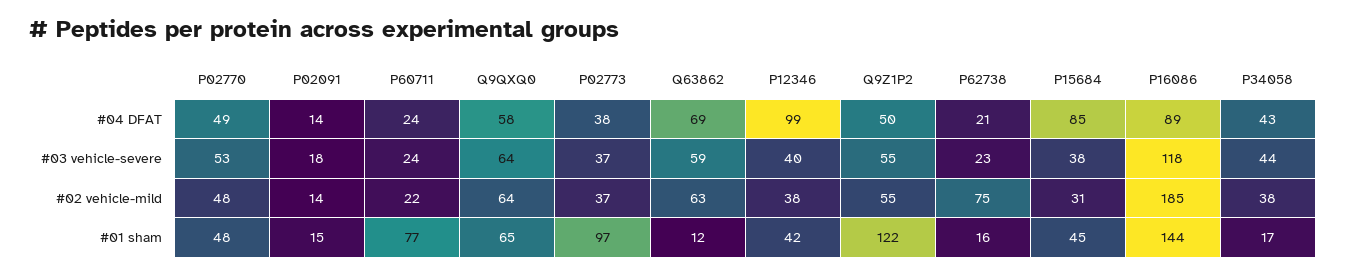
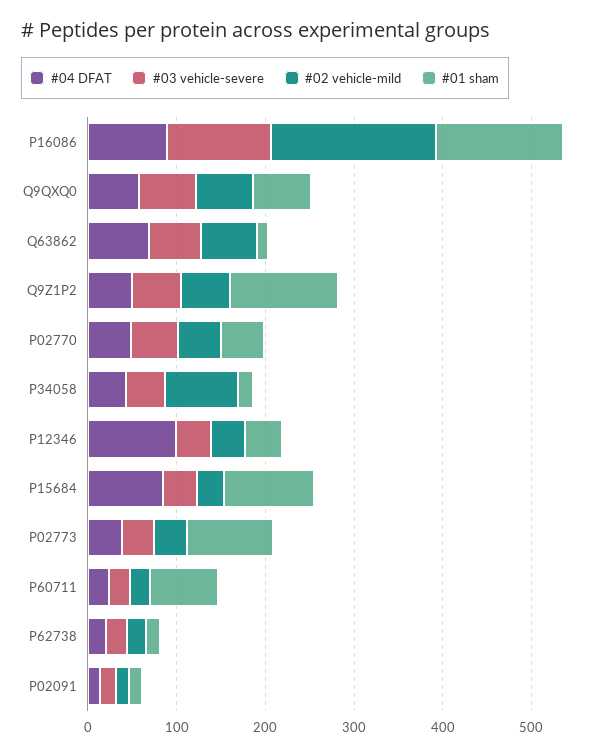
  {
    "#04 DFAT": {
      "P02770": 49,
      "P02091": 14,
      "P60711": 24,
      "Q9QXQ0": 58,
      "P02773": 38,
      "Q63862": 69,
      "P12346": 99,
      "Q9Z1P2": 50,
      "P62738": 21,
      "P15684": 85,
      "P16086": 89,
      "P34058": 43
    },
    "#03 vehicle-severe": {
      "P02770": 53,
      "P02091": 18,
      "P60711": 24,
      "Q9QXQ0": 64,
      "P02773": 37,
      "Q63862": 59,
      "P12346": 40,
      "Q9Z1P2": 55,
      "P62738": 23,
      "P15684": 38,
      "P16086": 118,
      "P34058": 44
    },
    "#02 vehicle-mild": {
      "P02770": 48,
      "P02091": 14,
      "P60711": 22,
      "Q9QXQ0": 64,
      "P02773": 37,
      "Q63862": 63,
      "P12346": 38,
      "Q9Z1P2": 55,
-     "P62738": 75,
+     "P62738": 20,
      "P15684": 31,
      "P16086": 185,
-     "P34058": 38
+     "P34058": 80
    },
    "#01 sham": {
      "P02770": 48,
      "P02091": 15,
      "P60711": 77,
      "Q9QXQ0": 65,
      "P02773": 97,
      "Q63862": 12,
      "P12346": 42,
      "Q9Z1P2": 122,
      "P62738": 16,
-     "P15684": 45,
+     "P15684": 100,
      "P16086": 144,
      "P34058": 17
    }
  }

